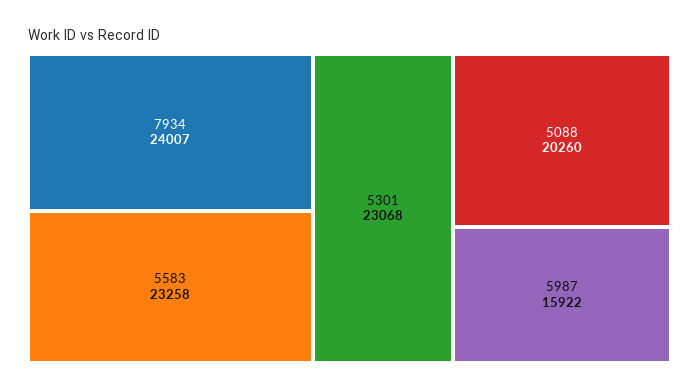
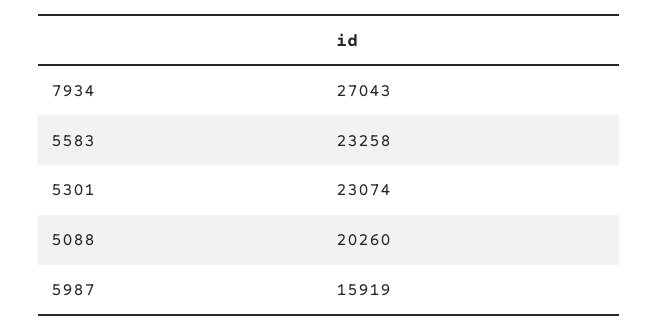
  {
-   "7934": 24007,
+   "7934": 27043,
    "5583": 23258,
-   "5301": 23068,
+   "5301": 23074,
    "5088": 20260,
-   "5987": 15922
+   "5987": 15919
  }

